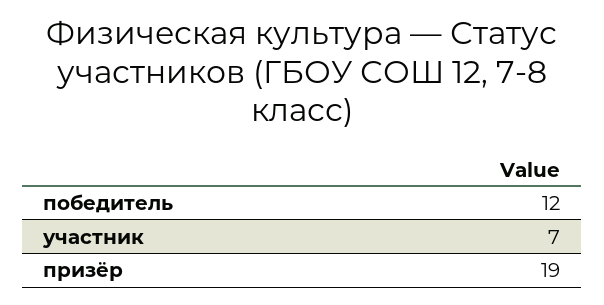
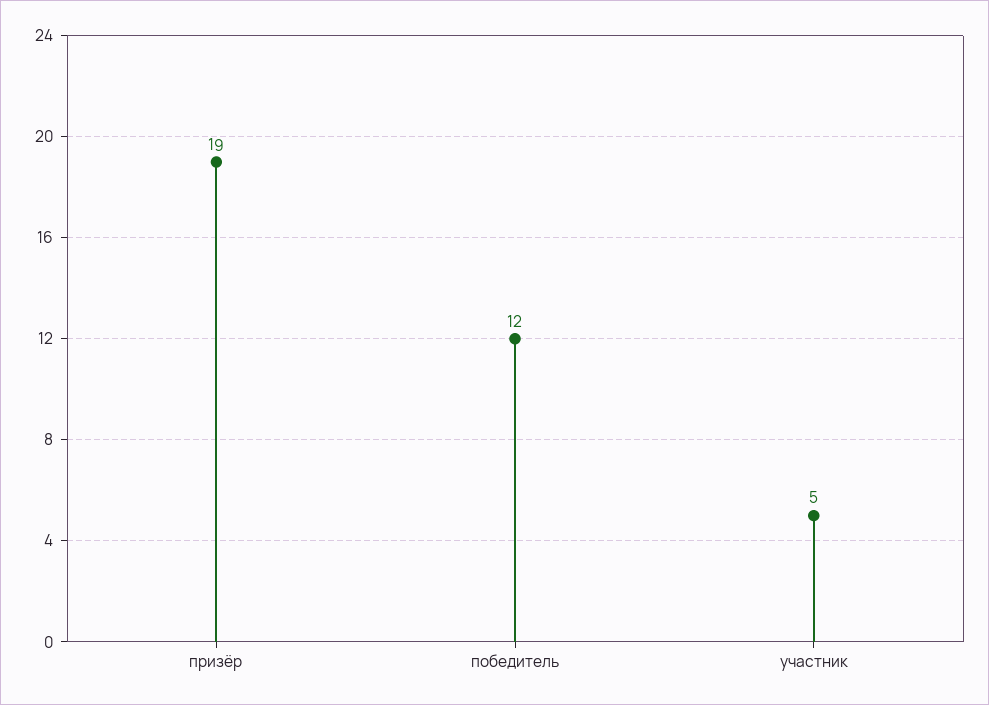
  {
    "победитель": 12,
-   "участник": 7,
+   "участник": 5,
    "призёр": 19
  }

